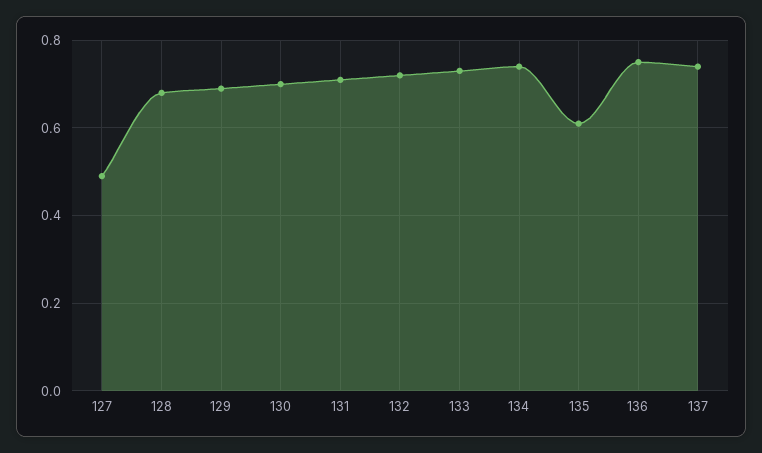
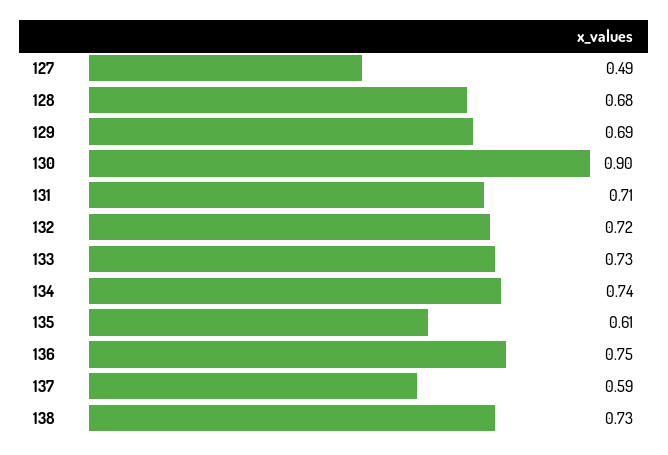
  {
    "127": 0.49,
    "128": 0.68,
    "129": 0.69,
-   "130": 0.7,
+   "130": 0.9,
    "131": 0.71,
    "132": 0.72,
    "133": 0.73,
    "134": 0.74,
    "135": 0.61,
    "136": 0.75,
-   "137": 0.75
+   "137": 0.59,
+   "138": 0.73
  }

